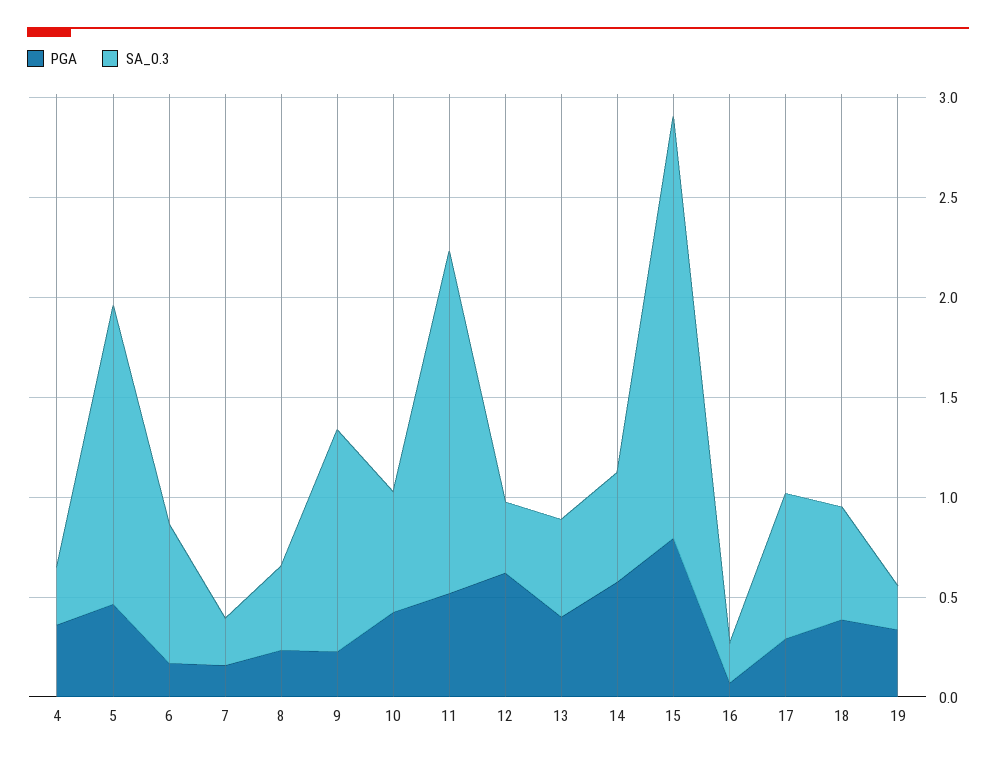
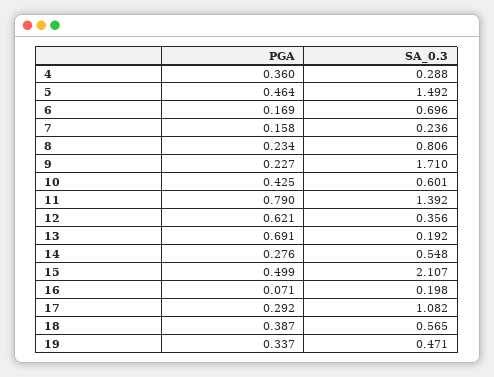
  {
    "PGA": {
      "4": 0.36,
      "5": 0.464,
      "6": 0.169,
      "7": 0.158,
      "8": 0.234,
      "9": 0.227,
      "10": 0.425,
-     "11": 0.5,
+     "11": 0.79,
      "12": 0.621,
-     "13": 0.4,
+     "13": 0.691,
-     "14": 0.6,
+     "14": 0.276,
-     "15": 0.8,
+     "15": 0.499,
      "16": 0.071,
      "17": 0.292,
      "18": 0.387,
      "19": 0.337
    },
    "SA_0.3": {
      "4": 0.288,
      "5": 1.492,
      "6": 0.696,
      "7": 0.236,
-     "8": 0.4,
+     "8": 0.806,
-     "9": 1.1,
+     "9": 1.71,
      "10": 0.601,
-     "11": 1.7,
+     "11": 1.392,
      "12": 0.356,
-     "13": 0.5,
+     "13": 0.192,
      "14": 0.548,
      "15": 2.107,
      "16": 0.198,
-     "17": 0.7,
+     "17": 1.082,
      "18": 0.565,
-     "19": 0.2
+     "19": 0.471
    }
  }

